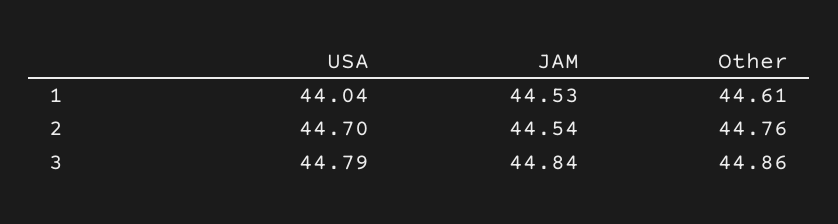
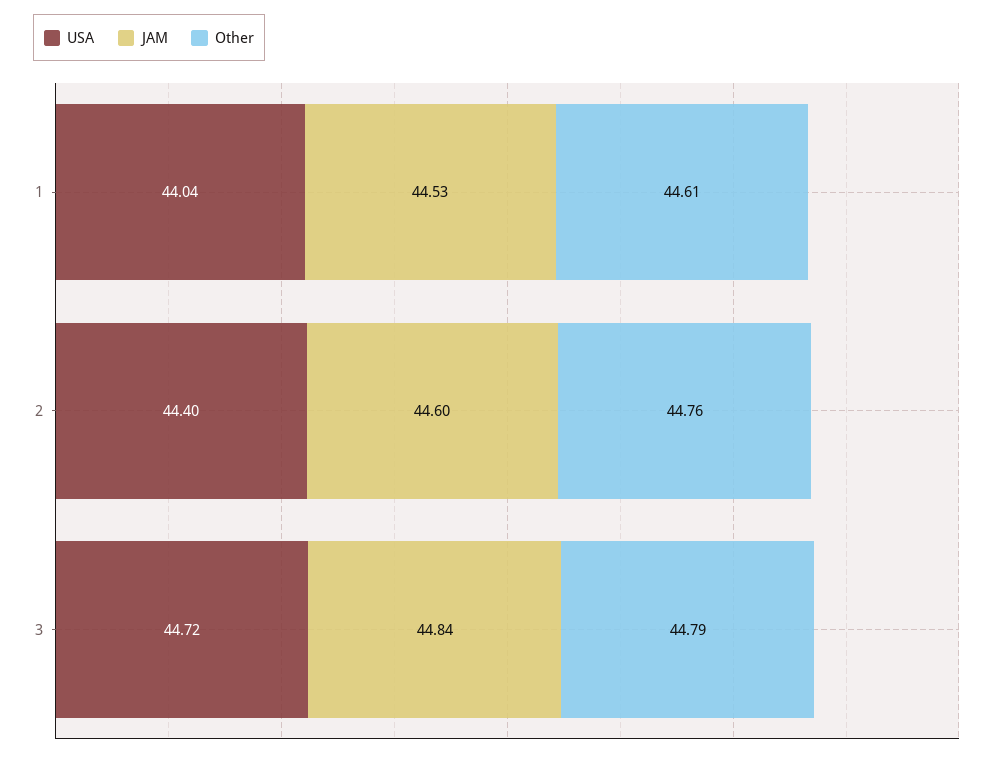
  {
    "USA": {
      "1": 44.04,
-     "2": 44.7,
+     "2": 44.4,
-     "3": 44.79
+     "3": 44.72
    },
    "JAM": {
      "1": 44.53,
-     "2": 44.54,
+     "2": 44.6,
      "3": 44.84
    },
    "Other": {
      "1": 44.61,
      "2": 44.76,
-     "3": 44.86
+     "3": 44.79
    }
  }

